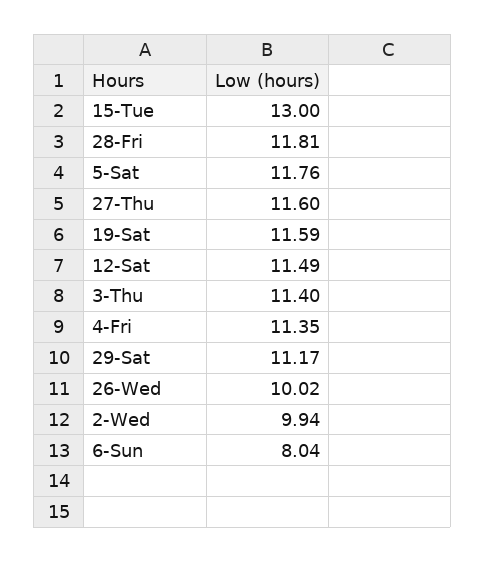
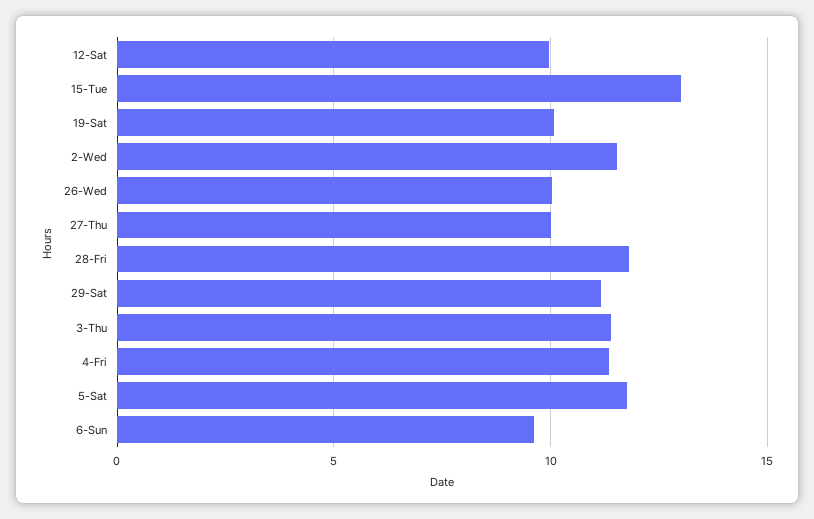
  {
    "15-Tue": 13,
    "28-Fri": 11.81,
    "5-Sat": 11.76,
-   "27-Thu": 11.6,
+   "27-Thu": 10,
-   "19-Sat": 11.59,
+   "19-Sat": 10,
-   "12-Sat": 11.49,
+   "12-Sat": 10,
    "3-Thu": 11.4,
    "4-Fri": 11.35,
    "29-Sat": 11.17,
    "26-Wed": 10.02,
-   "2-Wed": 9.94,
+   "2-Wed": 11.5,
-   "6-Sun": 8.04
+   "6-Sun": 9.5
  }

